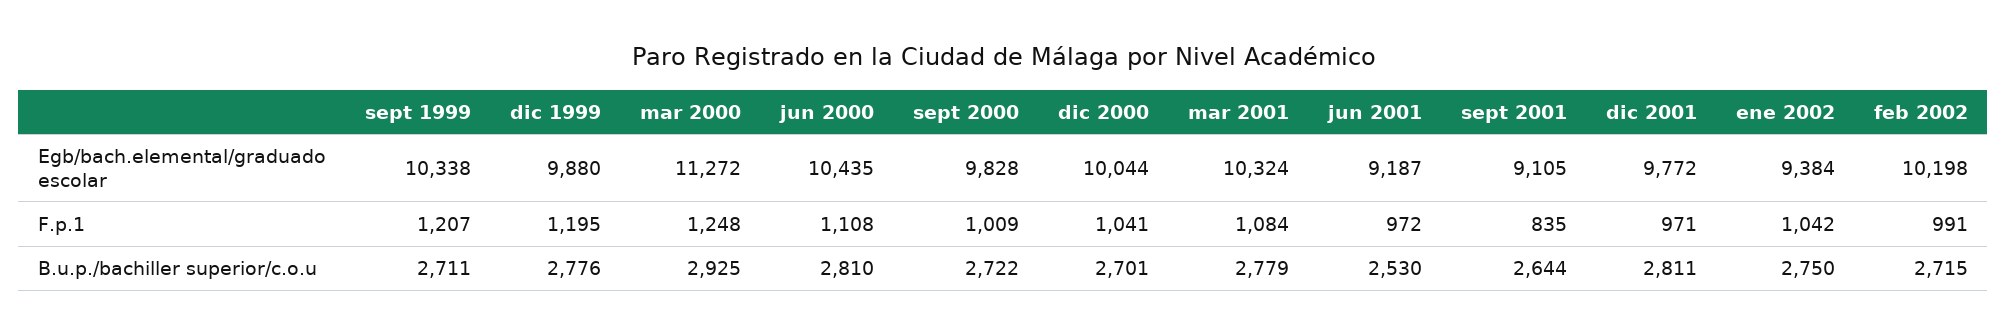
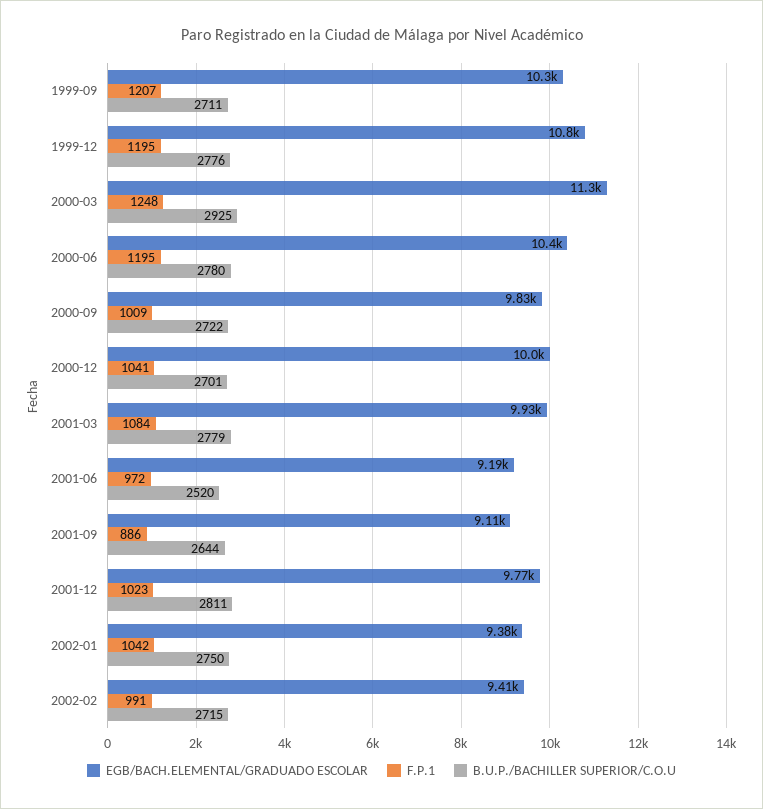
  {
    "Egb/bach.elemental/graduado escolar": {
      "sept 1999": 10338,
-     "dic 1999": 9880,
+     "dic 1999": 10800,
      "mar 2000": 11272,
      "jun 2000": 10435,
      "sept 2000": 9828,
      "dic 2000": 10044,
-     "mar 2001": 10324,
+     "mar 2001": 9930,
      "jun 2001": 9187,
      "sept 2001": 9105,
      "dic 2001": 9772,
      "ene 2002": 9384,
-     "feb 2002": 10198
+     "feb 2002": 9410
    },
    "F.p.1": {
      "sept 1999": 1207,
      "dic 1999": 1195,
      "mar 2000": 1248,
-     "jun 2000": 1108,
+     "jun 2000": 1195,
      "sept 2000": 1009,
      "dic 2000": 1041,
      "mar 2001": 1084,
      "jun 2001": 972,
-     "sept 2001": 835,
+     "sept 2001": 886,
-     "dic 2001": 971,
+     "dic 2001": 1023,
      "ene 2002": 1042,
      "feb 2002": 991
    },
    "B.u.p./bachiller superior/c.o.u": {
      "sept 1999": 2711,
      "dic 1999": 2776,
      "mar 2000": 2925,
-     "jun 2000": 2810,
+     "jun 2000": 2780,
      "sept 2000": 2722,
      "dic 2000": 2701,
      "mar 2001": 2779,
-     "jun 2001": 2530,
+     "jun 2001": 2520,
      "sept 2001": 2644,
      "dic 2001": 2811,
      "ene 2002": 2750,
      "feb 2002": 2715
    }
  }

